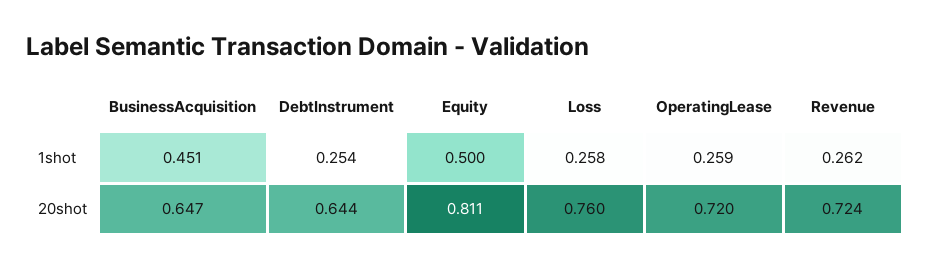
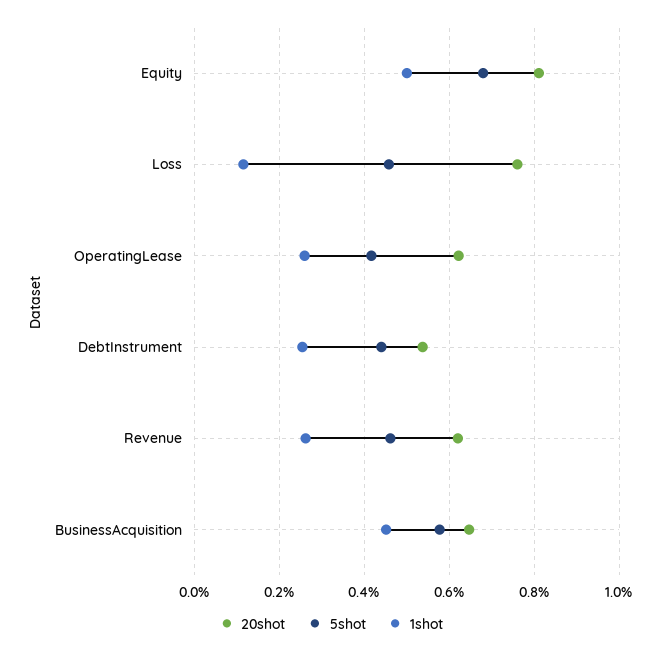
  {
    "1shot": {
      "BusinessAcquisition": 0.451,
      "DebtInstrument": 0.254,
      "Equity": 0.5,
-     "Loss": 0.258,
+     "Loss": 0.12,
      "OperatingLease": 0.259,
      "Revenue": 0.262
    },
    "20shot": {
      "BusinessAcquisition": 0.647,
-     "DebtInstrument": 0.644,
+     "DebtInstrument": 0.54,
      "Equity": 0.811,
      "Loss": 0.76,
-     "OperatingLease": 0.72,
+     "OperatingLease": 0.62,
-     "Revenue": 0.724
+     "Revenue": 0.62
-   }
+   },
+   "5shot": {
+     "Equity": 0.68,
+     "Loss": 0.46,
+     "OperatingLease": 0.42,
+     "DebtInstrument": 0.44,
+     "Revenue": 0.46,
+     "BusinessAcquisition": 0.58
+   }
  }

